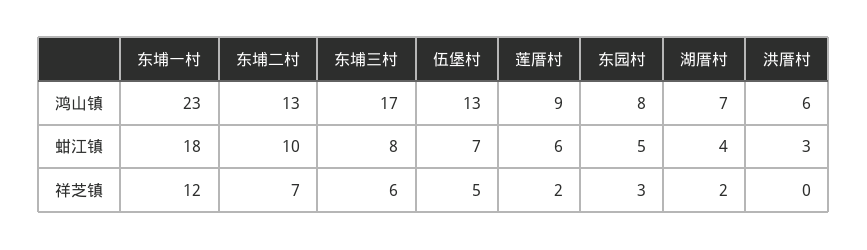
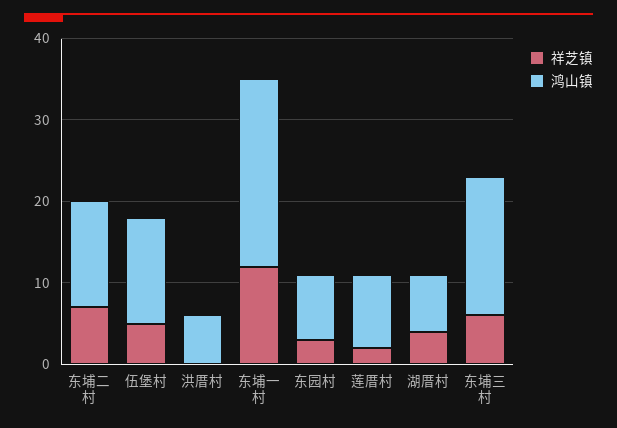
  {
    "鸿山镇": {
      "东埔一村": 23,
      "东埔二村": 13,
      "东埔三村": 17,
      "伍堡村": 13,
      "莲厝村": 9,
      "东园村": 8,
      "湖厝村": 7,
      "洪厝村": 6
    },
-   "蚶江镇": {
-     "东埔一村": 18,
-     "东埔二村": 10,
-     "东埔三村": 8,
-     "伍堡村": 7,
-     "莲厝村": 6,
-     "东园村": 5,
-     "湖厝村": 4,
-     "洪厝村": 3
-   },
    "祥芝镇": {
      "东埔一村": 12,
      "东埔二村": 7,
      "东埔三村": 6,
      "伍堡村": 5,
      "莲厝村": 2,
      "东园村": 3,
-     "湖厝村": 2,
+     "湖厝村": 4,
      "洪厝村": 0
    }
  }

